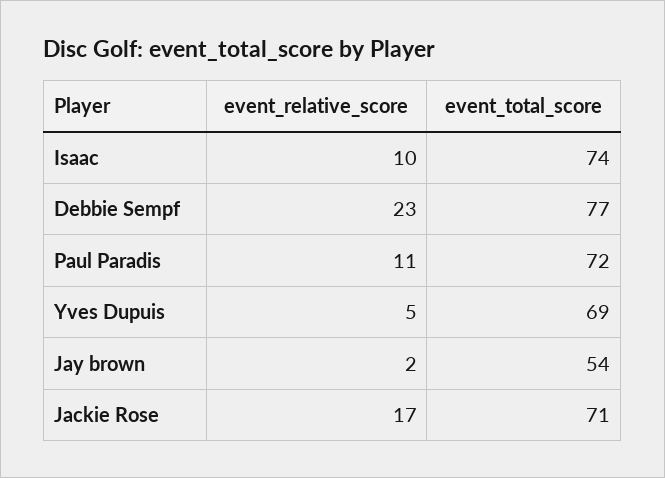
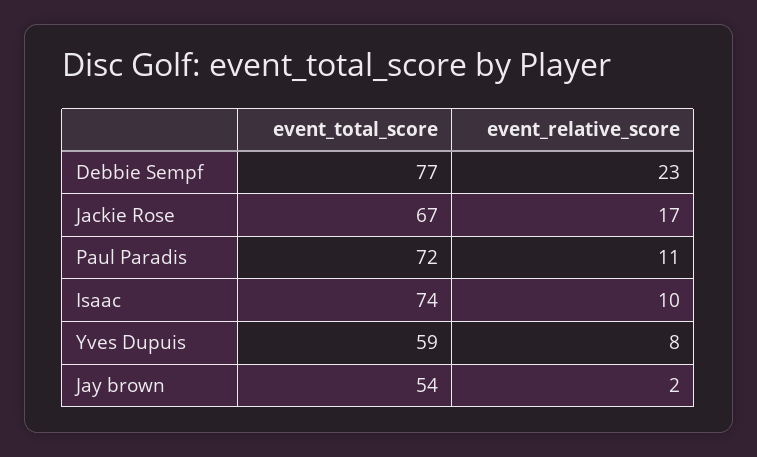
  {
    "event_relative_score": {
      "Isaac": 10,
      "Debbie Sempf": 23,
      "Paul Paradis": 11,
-     "Yves Dupuis": 5,
+     "Yves Dupuis": 8,
      "Jay brown": 2,
      "Jackie Rose": 17
    },
    "event_total_score": {
      "Isaac": 74,
      "Debbie Sempf": 77,
      "Paul Paradis": 72,
-     "Yves Dupuis": 69,
+     "Yves Dupuis": 59,
      "Jay brown": 54,
-     "Jackie Rose": 71
+     "Jackie Rose": 67
    }
  }

